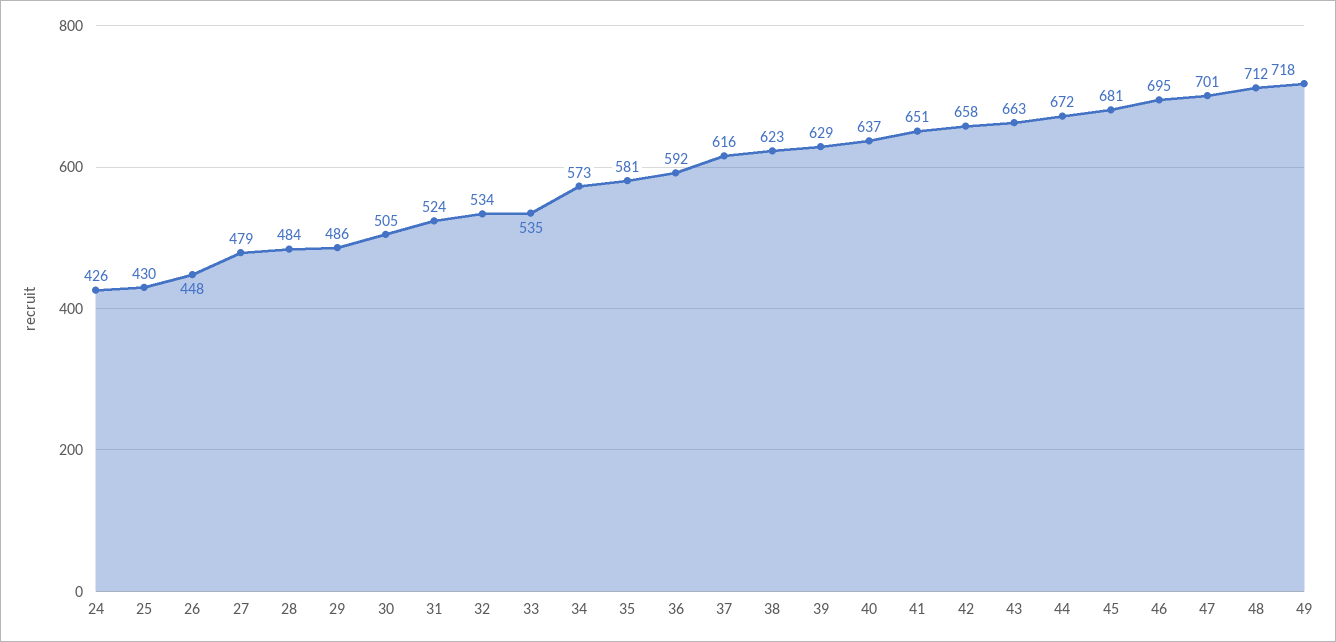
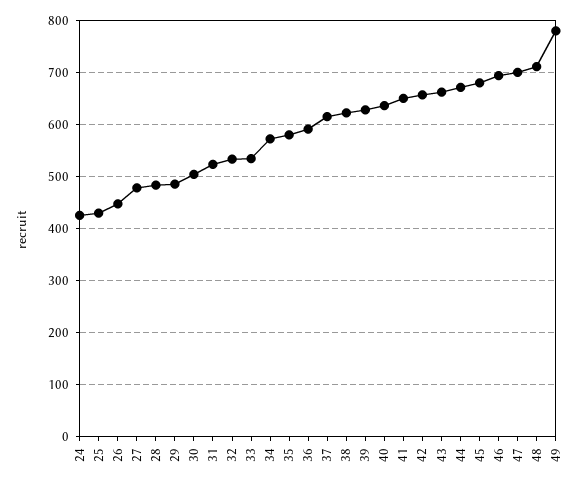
  {
    "24": 426,
    "25": 430,
    "26": 448,
    "27": 479,
    "28": 484,
    "29": 486,
    "30": 505,
    "31": 524,
    "32": 534,
    "33": 535,
    "34": 573,
    "35": 581,
    "36": 592,
    "37": 616,
    "38": 623,
    "39": 629,
    "40": 637,
    "41": 651,
    "42": 658,
    "43": 663,
    "44": 672,
    "45": 681,
    "46": 695,
    "47": 701,
    "48": 712,
-   "49": 718
+   "49": 780
  }

